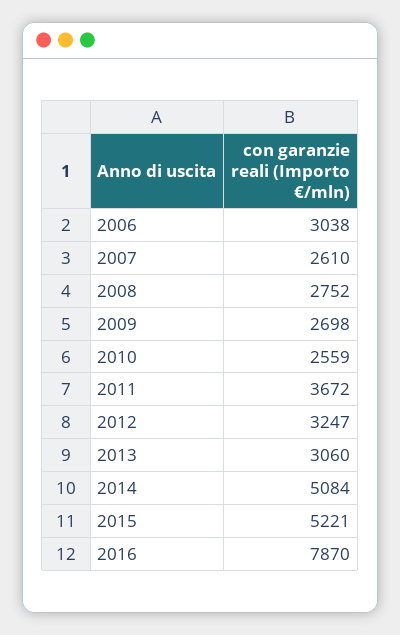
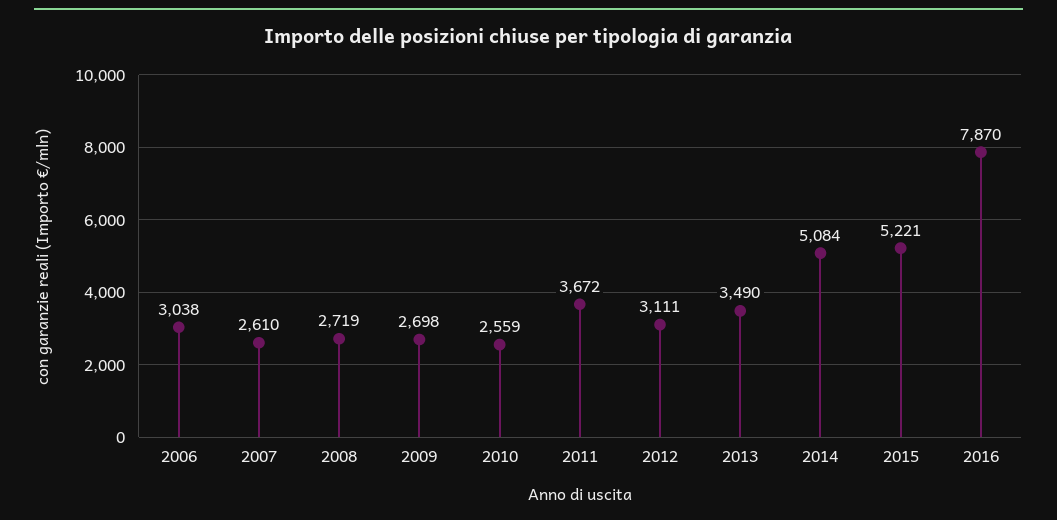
  {
    "2006": 3038,
    "2007": 2610,
-   "2008": 2752,
+   "2008": 2719,
    "2009": 2698,
    "2010": 2559,
    "2011": 3672,
-   "2012": 3247,
+   "2012": 3111,
-   "2013": 3060,
+   "2013": 3490,
    "2014": 5084,
    "2015": 5221,
    "2016": 7870
  }

